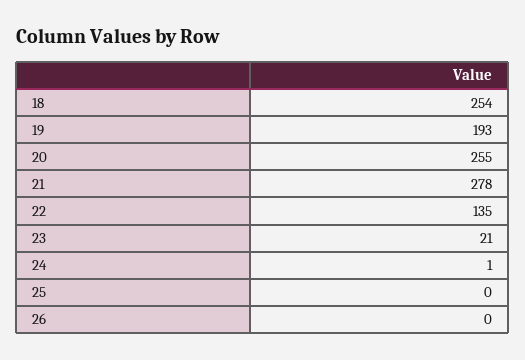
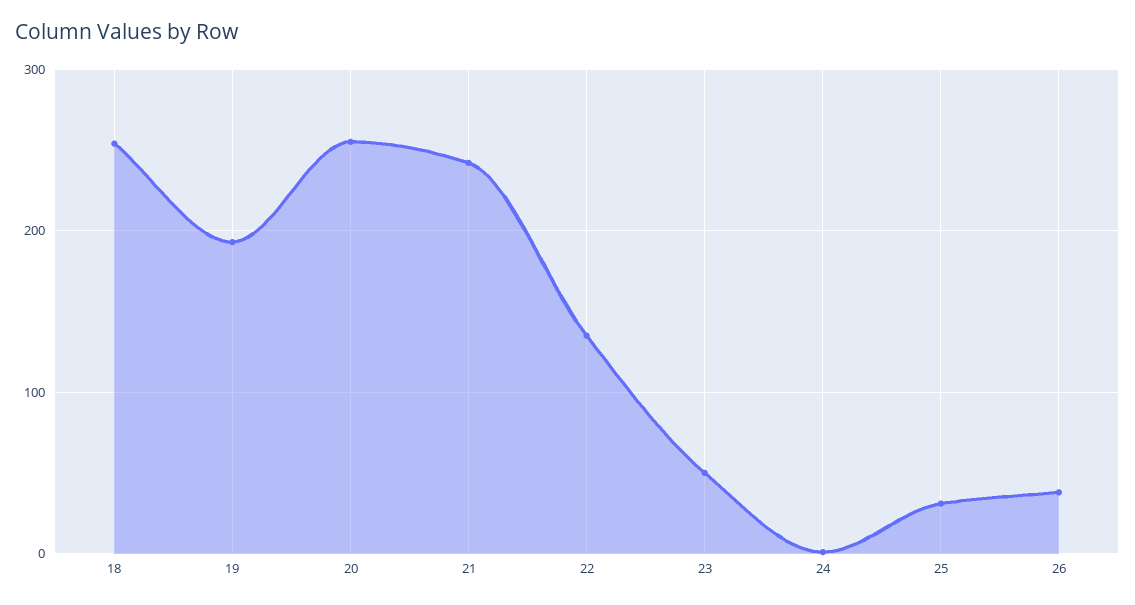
  {
    "18": 254,
    "19": 193,
    "20": 255,
-   "21": 278,
+   "21": 240,
    "22": 135,
-   "23": 21,
+   "23": 50,
    "24": 1,
-   "25": 0,
+   "25": 30,
-   "26": 0
+   "26": 40
  }

